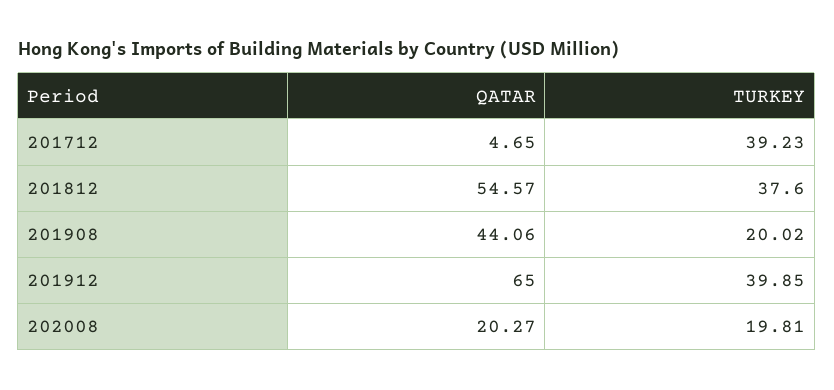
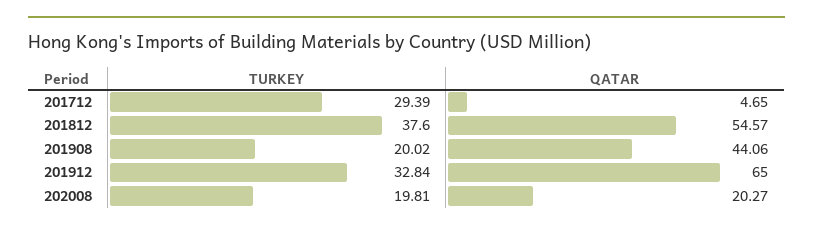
  {
    "QATAR": {
      "201712": 4.65,
      "201812": 54.57,
      "201908": 44.06,
      "201912": 65,
      "202008": 20.27
    },
    "TURKEY": {
-     "201712": 39.23,
+     "201712": 29.39,
      "201812": 37.6,
      "201908": 20.02,
-     "201912": 39.85,
+     "201912": 32.84,
      "202008": 19.81
    }
  }

